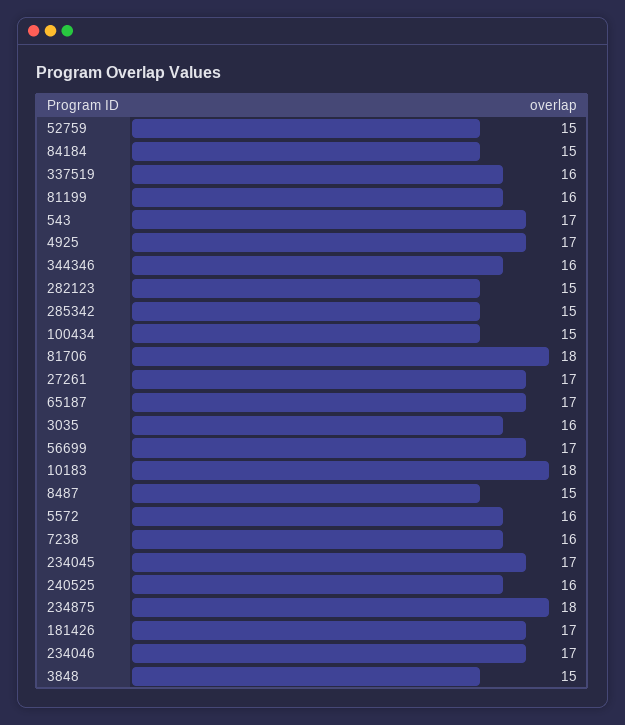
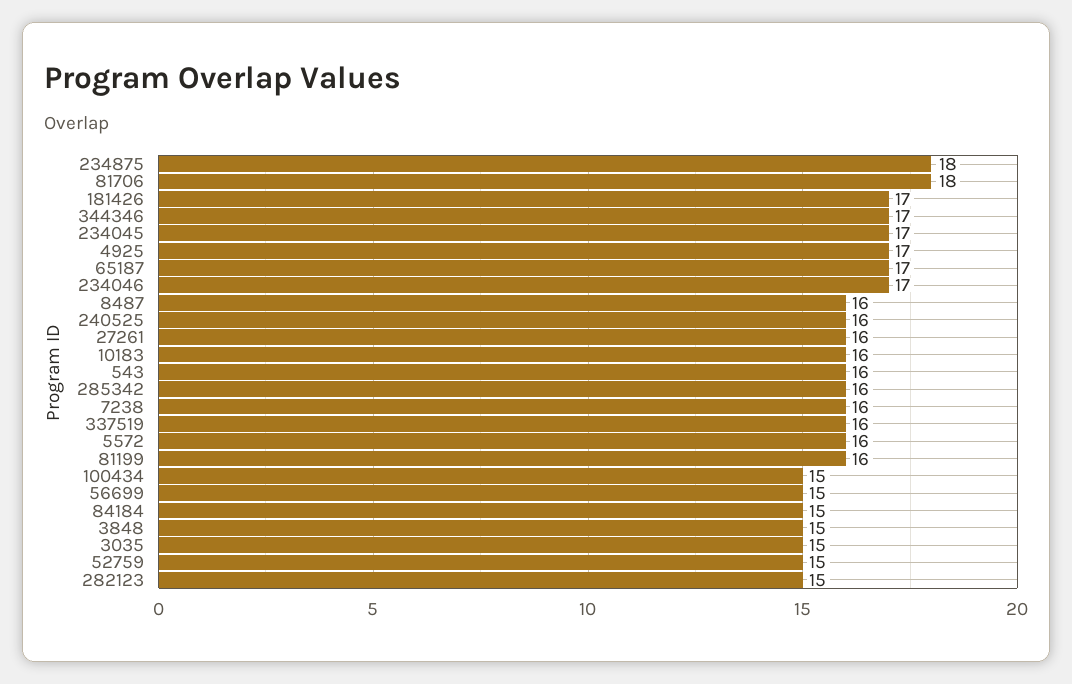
  {
    "52759": 15,
    "84184": 15,
    "337519": 16,
    "81199": 16,
-   "543": 17,
+   "543": 16,
    "4925": 17,
-   "344346": 16,
+   "344346": 17,
    "282123": 15,
-   "285342": 15,
+   "285342": 16,
    "100434": 15,
    "81706": 18,
-   "27261": 17,
+   "27261": 16,
    "65187": 17,
-   "3035": 16,
+   "3035": 15,
-   "56699": 17,
+   "56699": 15,
-   "10183": 18,
+   "10183": 16,
-   "8487": 15,
+   "8487": 16,
    "5572": 16,
    "7238": 16,
    "234045": 17,
    "240525": 16,
    "234875": 18,
    "181426": 17,
    "234046": 17,
    "3848": 15
  }

